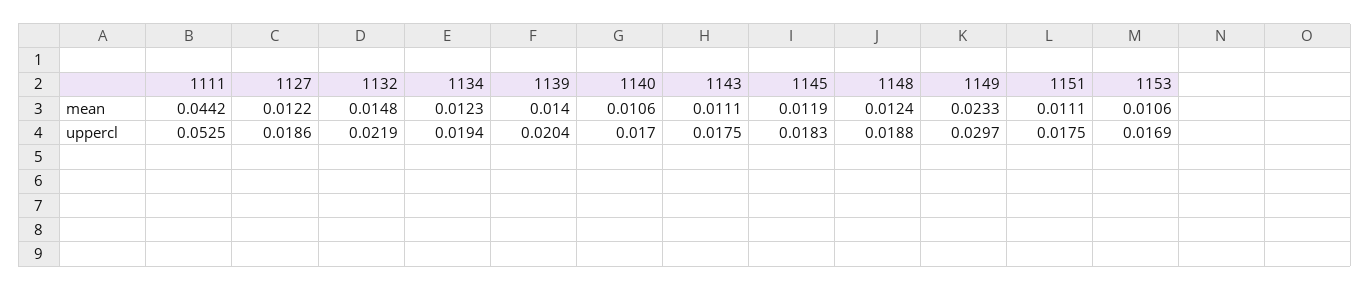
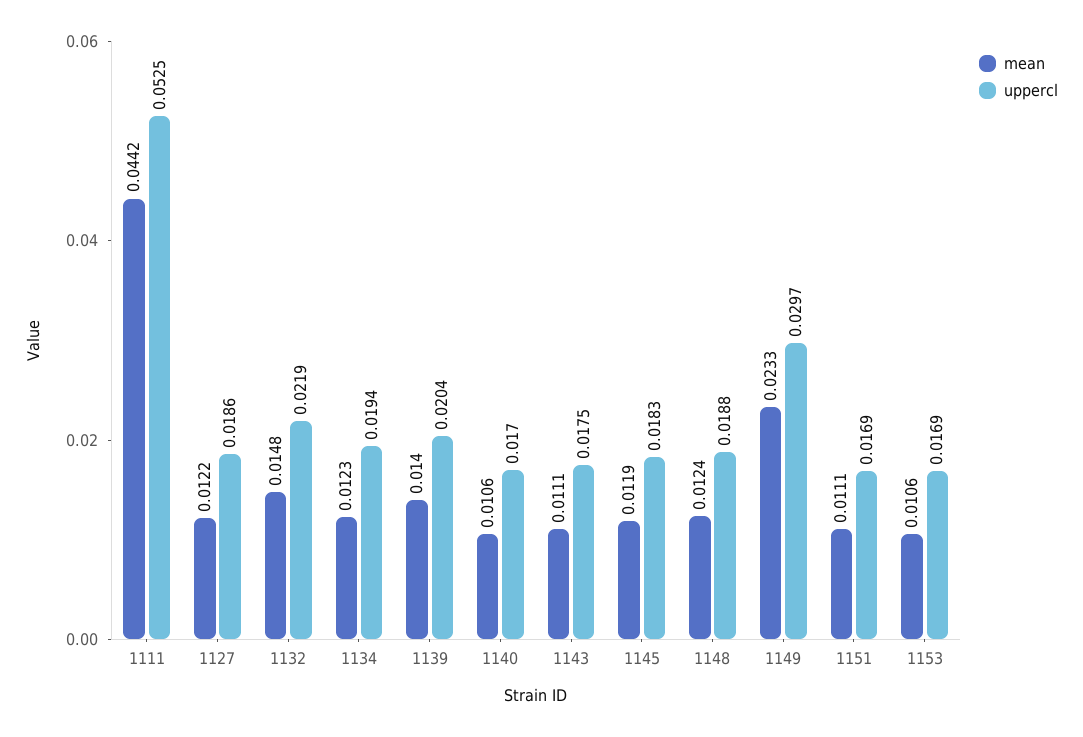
  {
    "mean": {
      "1111": 0.0442,
      "1127": 0.0122,
      "1132": 0.0148,
      "1134": 0.0123,
      "1139": 0.014,
      "1140": 0.0106,
      "1143": 0.0111,
      "1145": 0.0119,
      "1148": 0.0124,
      "1149": 0.0233,
      "1151": 0.0111,
      "1153": 0.0106
    },
    "uppercl": {
      "1111": 0.0525,
      "1127": 0.0186,
      "1132": 0.0219,
      "1134": 0.0194,
      "1139": 0.0204,
      "1140": 0.017,
      "1143": 0.0175,
      "1145": 0.0183,
      "1148": 0.0188,
      "1149": 0.0297,
-     "1151": 0.0175,
+     "1151": 0.0169,
      "1153": 0.0169
    }
  }

